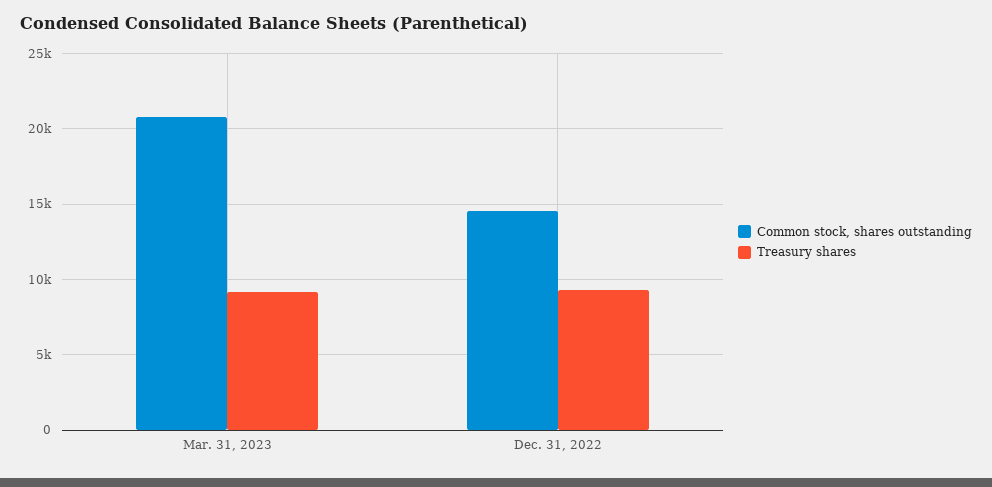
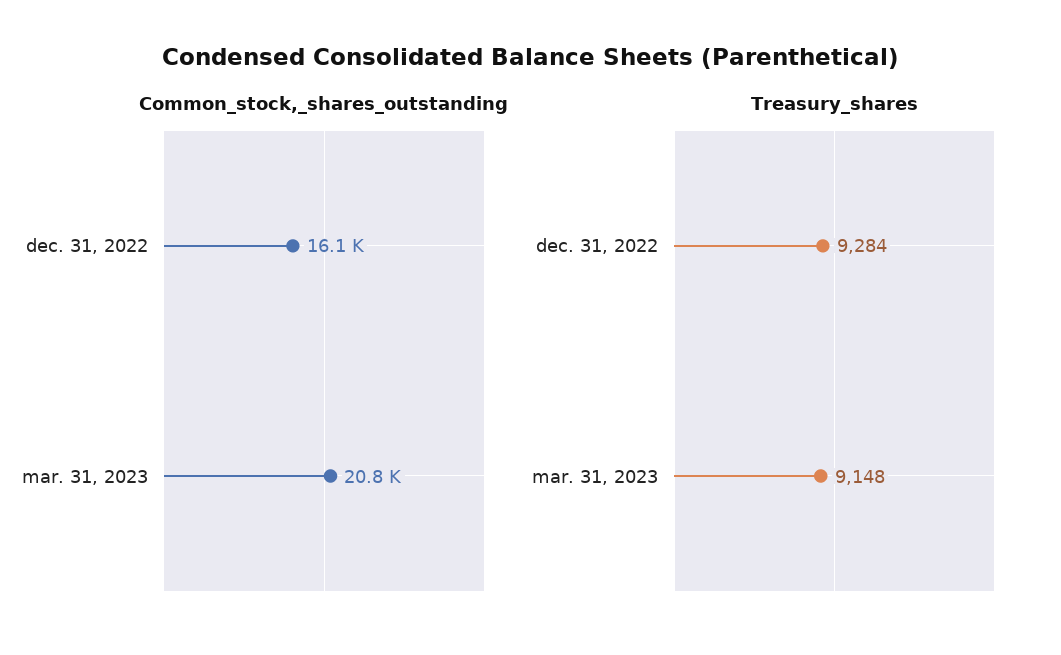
  {
    "Common stock, shares outstanding": {
      "Mar. 31, 2023": 20800,
-     "Dec. 31, 2022": 14500
+     "Dec. 31, 2022": 16100
    },
    "Treasury shares": {
      "Mar. 31, 2023": 9148,
      "Dec. 31, 2022": 9284
    }
  }

